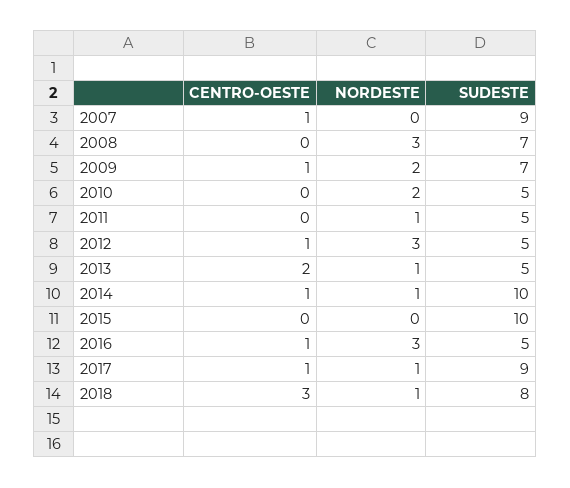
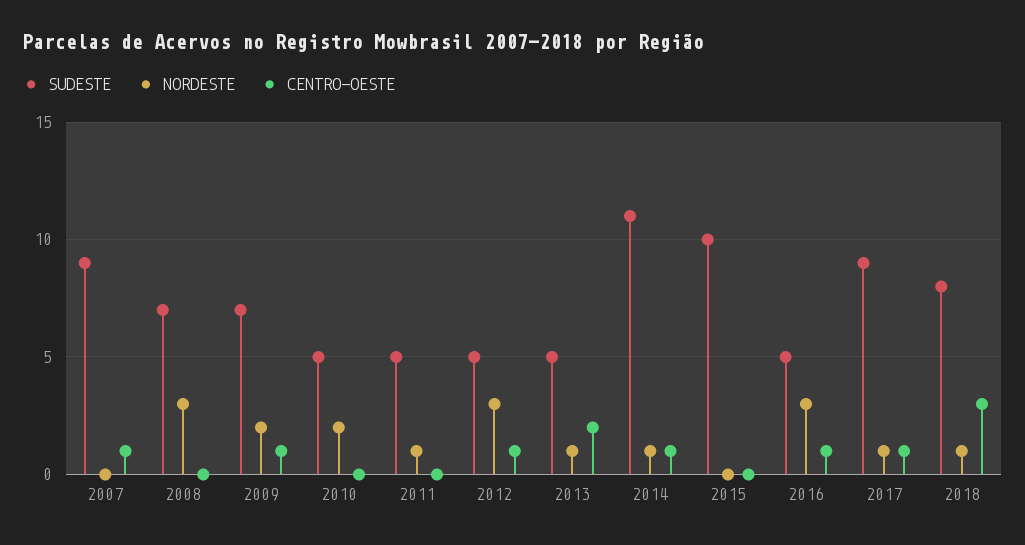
  {
    "CENTRO-OESTE": {
      "2007": 1,
      "2008": 0,
      "2009": 1,
      "2010": 0,
      "2011": 0,
      "2012": 1,
      "2013": 2,
      "2014": 1,
      "2015": 0,
      "2016": 1,
      "2017": 1,
      "2018": 3
    },
    "NORDESTE": {
      "2007": 0,
      "2008": 3,
      "2009": 2,
      "2010": 2,
      "2011": 1,
      "2012": 3,
      "2013": 1,
      "2014": 1,
      "2015": 0,
      "2016": 3,
      "2017": 1,
      "2018": 1
    },
    "SUDESTE": {
      "2007": 9,
      "2008": 7,
      "2009": 7,
      "2010": 5,
      "2011": 5,
      "2012": 5,
      "2013": 5,
-     "2014": 10,
+     "2014": 11,
      "2015": 10,
      "2016": 5,
      "2017": 9,
      "2018": 8
    }
  }

